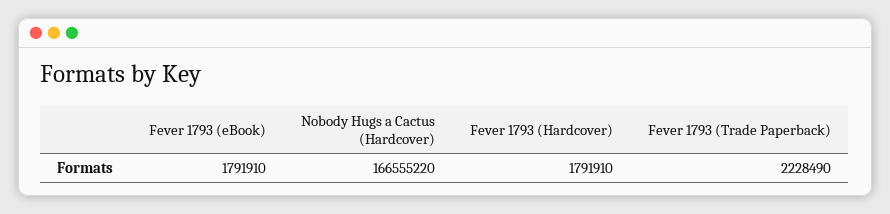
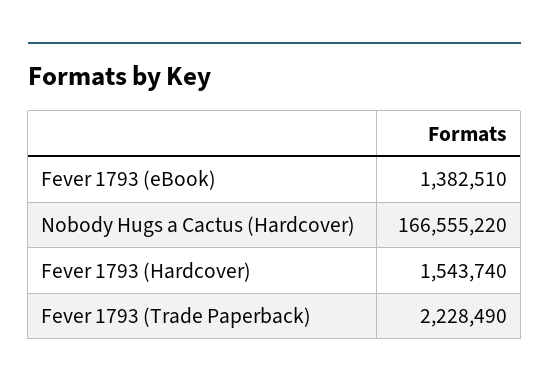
  {
-   "Fever 1793 (eBook)": 1791910,
+   "Fever 1793 (eBook)": 1382510,
    "Nobody Hugs a Cactus (Hardcover)": 166555220,
-   "Fever 1793 (Hardcover)": 1791910,
+   "Fever 1793 (Hardcover)": 1543740,
    "Fever 1793 (Trade Paperback)": 2228490
  }

